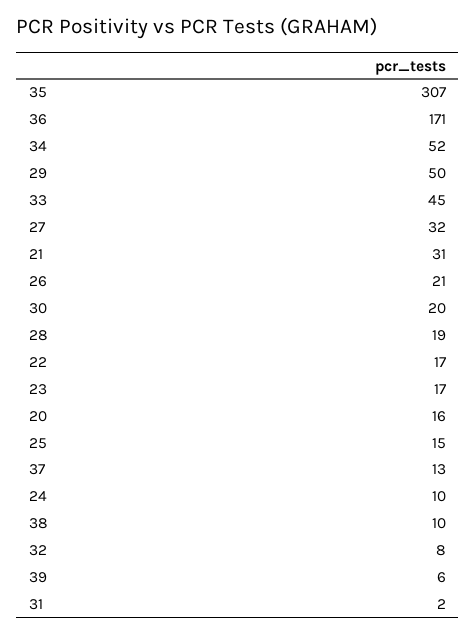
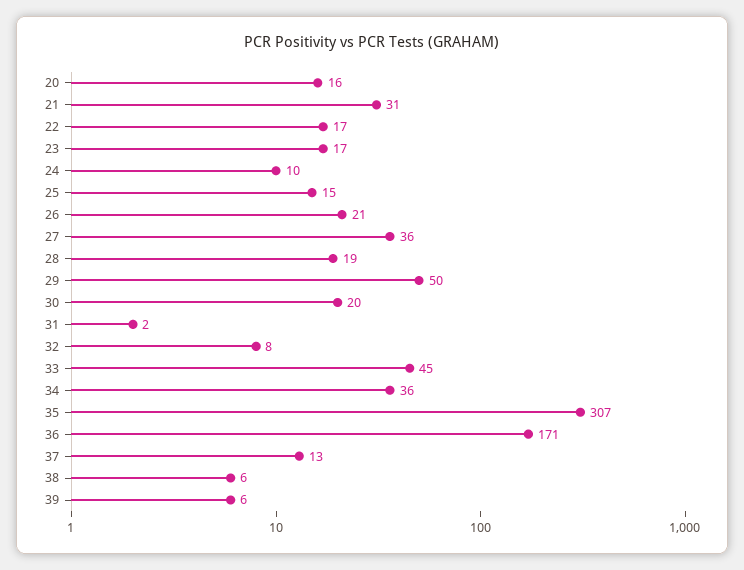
  {
    "35": 307,
    "36": 171,
-   "34": 52,
+   "34": 36,
    "29": 50,
    "33": 45,
-   "27": 32,
+   "27": 36,
    "21": 31,
    "26": 21,
    "30": 20,
    "28": 19,
    "22": 17,
    "23": 17,
    "20": 16,
    "25": 15,
    "37": 13,
    "24": 10,
-   "38": 10,
+   "38": 6,
    "32": 8,
    "39": 6,
    "31": 2
  }

